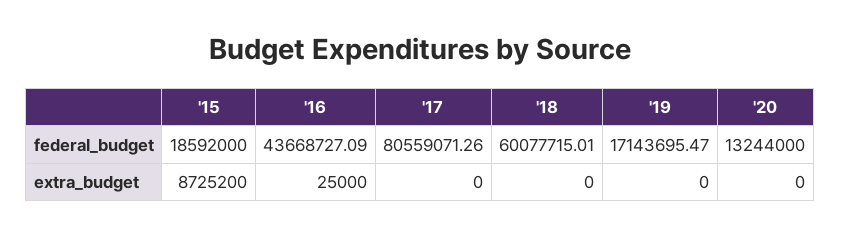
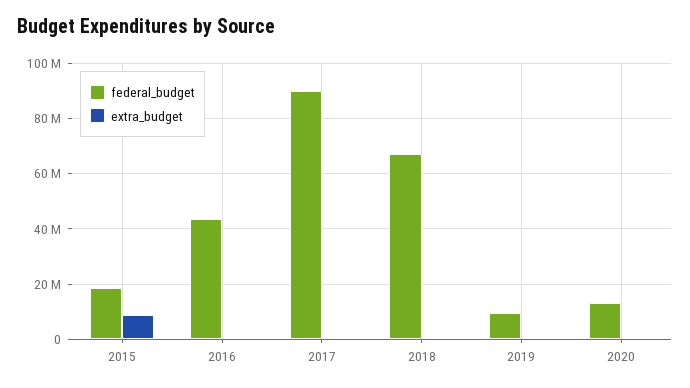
  {
    "federal_budget": {
      "'15": 18592000,
      "'16": 43668727.09,
-     "'17": 80559071.26,
+     "'17": 90000000,
-     "'18": 60077715.01,
+     "'18": 67500000,
-     "'19": 17143695.47,
+     "'19": 10000000,
      "'20": 13244000
    },
    "extra_budget": {
      "'15": 8725200,
      "'16": 25000,
      "'17": 0,
      "'18": 0,
      "'19": 0,
      "'20": 0
    }
  }

